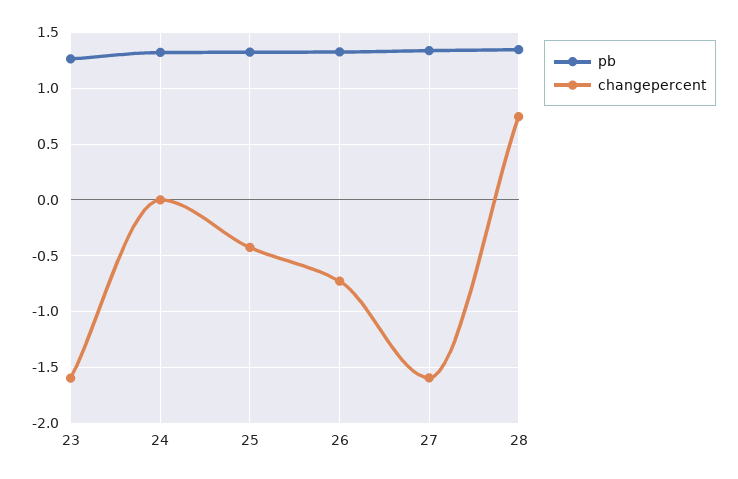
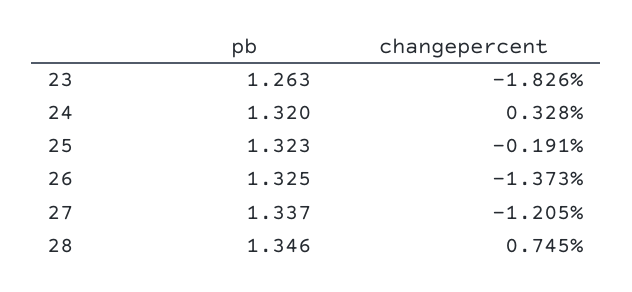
  {
    "pb": {
      "23": 1.263,
      "24": 1.32,
      "25": 1.323,
      "26": 1.325,
      "27": 1.337,
      "28": 1.346
    },
    "changepercent": {
-     "23": -1.6,
+     "23": -1.826,
-     "24": 0,
+     "24": 0.328,
-     "25": -0.4,
+     "25": -0.191,
-     "26": -0.7,
+     "26": -1.373,
-     "27": -1.6,
+     "27": -1.205,
      "28": 0.745
    }
  }

